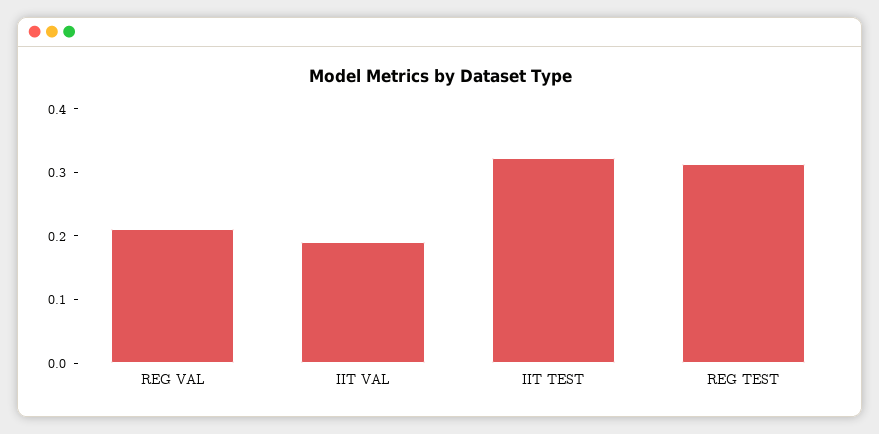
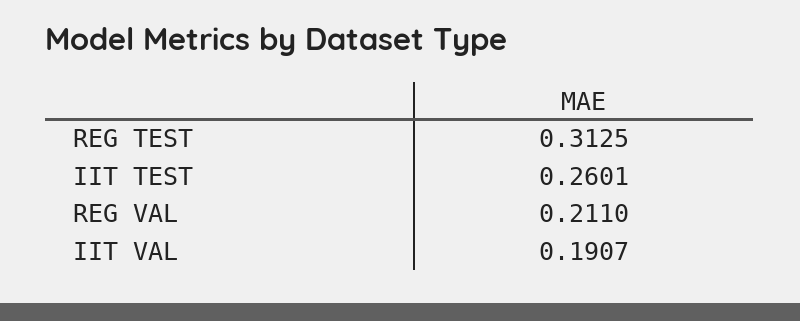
  {
    "REG VAL": 0.211,
    "IIT VAL": 0.1907,
-   "IIT TEST": 0.32,
+   "IIT TEST": 0.2601,
    "REG TEST": 0.3125
  }

